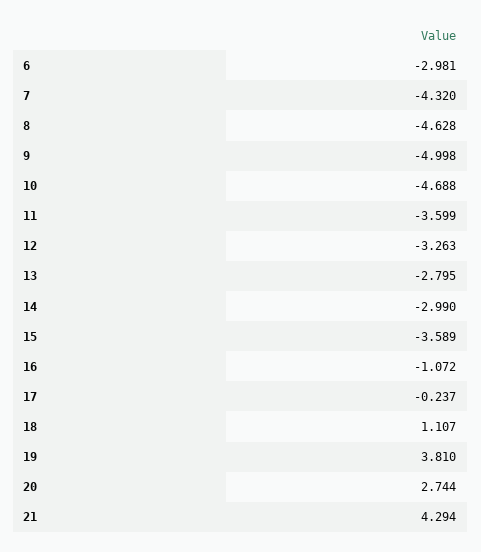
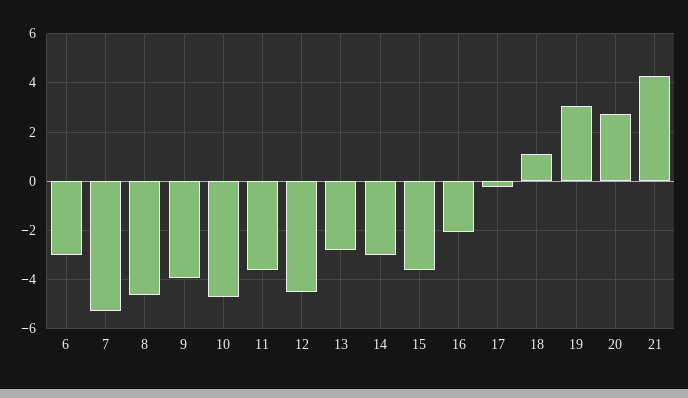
  {
    "6": -2.981,
-   "7": -4.32,
+   "7": -5.25,
    "8": -4.628,
-   "9": -4.998,
+   "9": -4,
    "10": -4.688,
    "11": -3.599,
-   "12": -3.263,
+   "12": -4.5,
    "13": -2.795,
    "14": -2.99,
    "15": -3.589,
-   "16": -1.072,
+   "16": -2,
    "17": -0.237,
    "18": 1.107,
-   "19": 3.81,
+   "19": 3,
    "20": 2.744,
    "21": 4.294
  }

